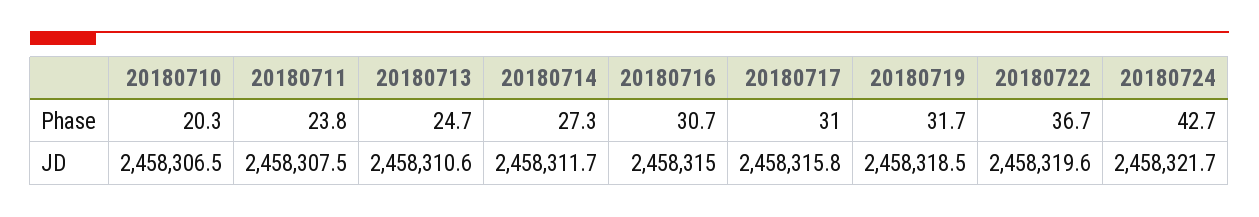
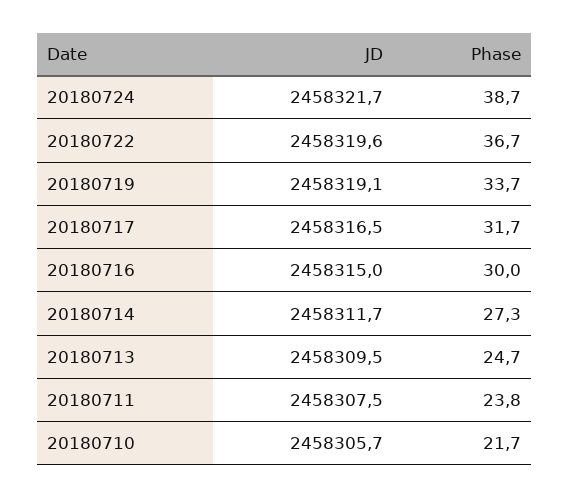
  {
    "20180710": {
-     "Phase": 20.3,
+     "Phase": 21.7,
-     "JD": 2458306.5
+     "JD": 2458305.7
    },
    "20180711": {
      "Phase": 23.8,
      "JD": 2458307.5
    },
    "20180713": {
      "Phase": 24.7,
-     "JD": 2458310.6
+     "JD": 2458309.5
    },
    "20180714": {
      "Phase": 27.3,
      "JD": 2458311.7
    },
    "20180716": {
-     "Phase": 30.7,
+     "Phase": 30,
      "JD": 2458315
    },
    "20180717": {
-     "Phase": 31,
+     "Phase": 31.7,
-     "JD": 2458315.8
+     "JD": 2458316.5
    },
    "20180719": {
-     "Phase": 31.7,
+     "Phase": 33.7,
-     "JD": 2458318.5
+     "JD": 2458319.1
    },
    "20180722": {
      "Phase": 36.7,
      "JD": 2458319.6
    },
    "20180724": {
-     "Phase": 42.7,
+     "Phase": 38.7,
      "JD": 2458321.7
    }
  }

